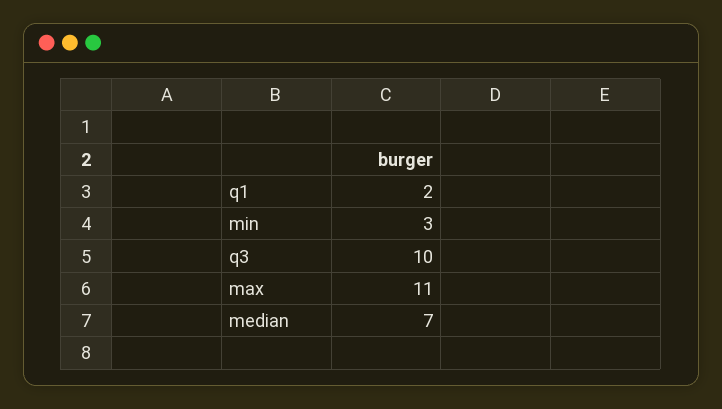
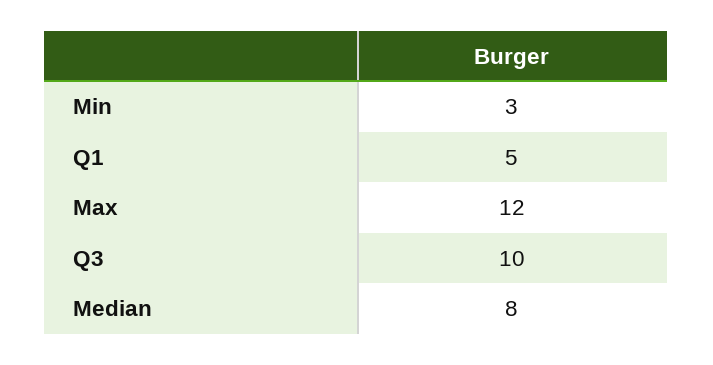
  {
-   "q1": 2,
+   "q1": 5,
    "min": 3,
    "q3": 10,
-   "max": 11,
+   "max": 12,
-   "median": 7
+   "median": 8
  }

